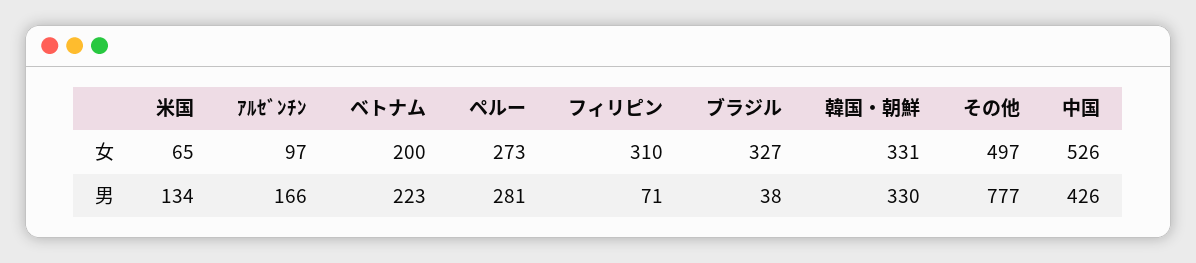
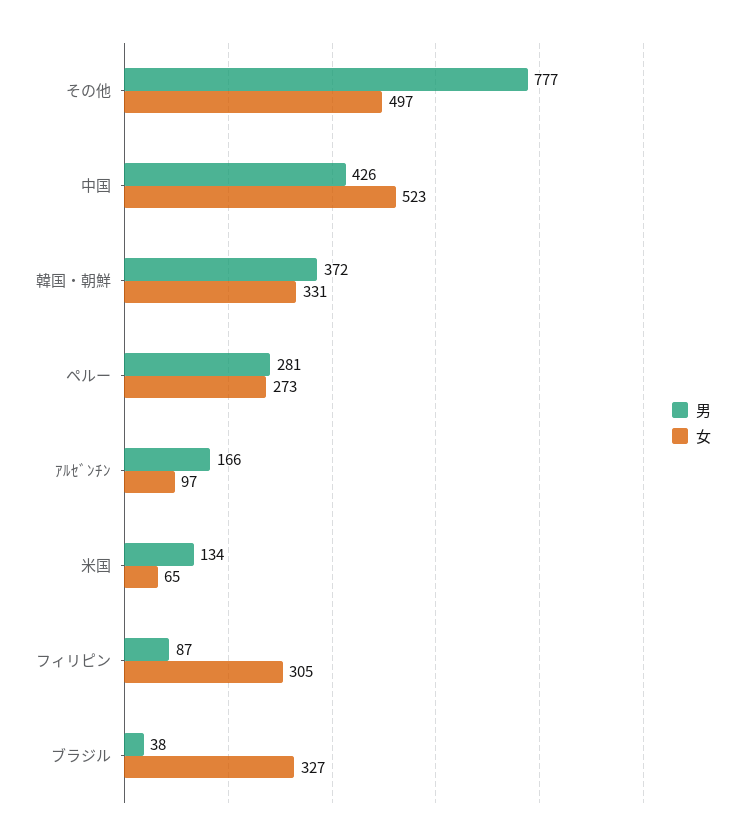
  {
    "女": {
      "米国": 65,
      "ｱﾙｾﾞﾝﾁﾝ": 97,
-     "ベトナム": 200,
      "ペルー": 273,
-     "フィリピン": 310,
+     "フィリピン": 305,
      "ブラジル": 327,
      "韓国・朝鮮": 331,
      "その他": 497,
-     "中国": 526
+     "中国": 523
    },
    "男": {
      "米国": 134,
      "ｱﾙｾﾞﾝﾁﾝ": 166,
-     "ベトナム": 223,
      "ペルー": 281,
-     "フィリピン": 71,
+     "フィリピン": 87,
      "ブラジル": 38,
-     "韓国・朝鮮": 330,
+     "韓国・朝鮮": 372,
      "その他": 777,
      "中国": 426
    }
  }

